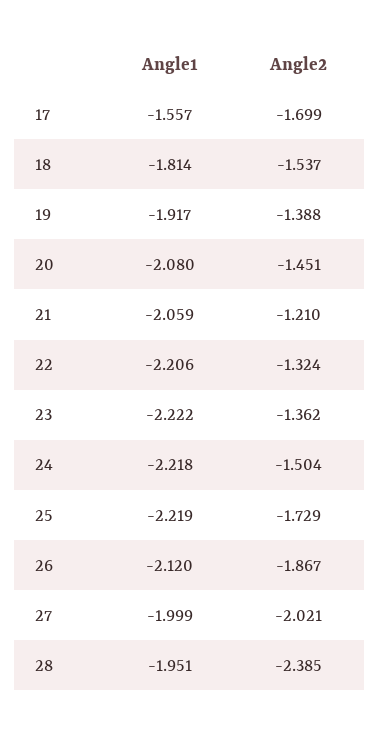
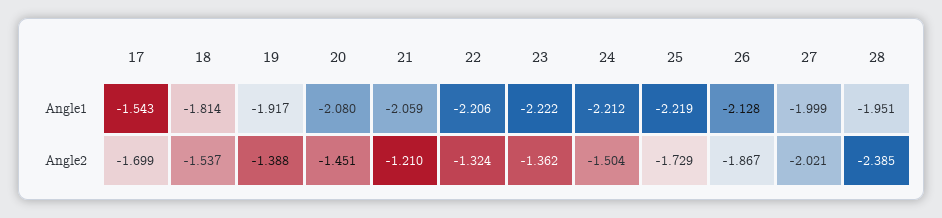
  {
    "Angle1": {
-     "17": -1.557,
+     "17": -1.543,
      "18": -1.814,
      "19": -1.917,
      "20": -2.08,
      "21": -2.059,
      "22": -2.206,
      "23": -2.222,
-     "24": -2.218,
+     "24": -2.212,
      "25": -2.219,
-     "26": -2.12,
+     "26": -2.128,
      "27": -1.999,
      "28": -1.951
    },
    "Angle2": {
      "17": -1.699,
      "18": -1.537,
      "19": -1.388,
      "20": -1.451,
      "21": -1.21,
      "22": -1.324,
      "23": -1.362,
      "24": -1.504,
      "25": -1.729,
      "26": -1.867,
      "27": -2.021,
      "28": -2.385
    }
  }

